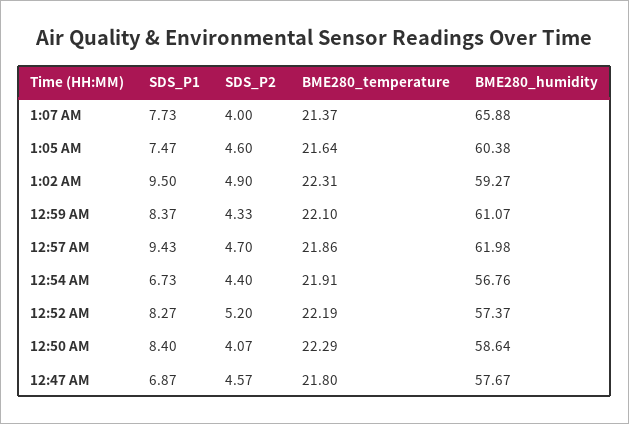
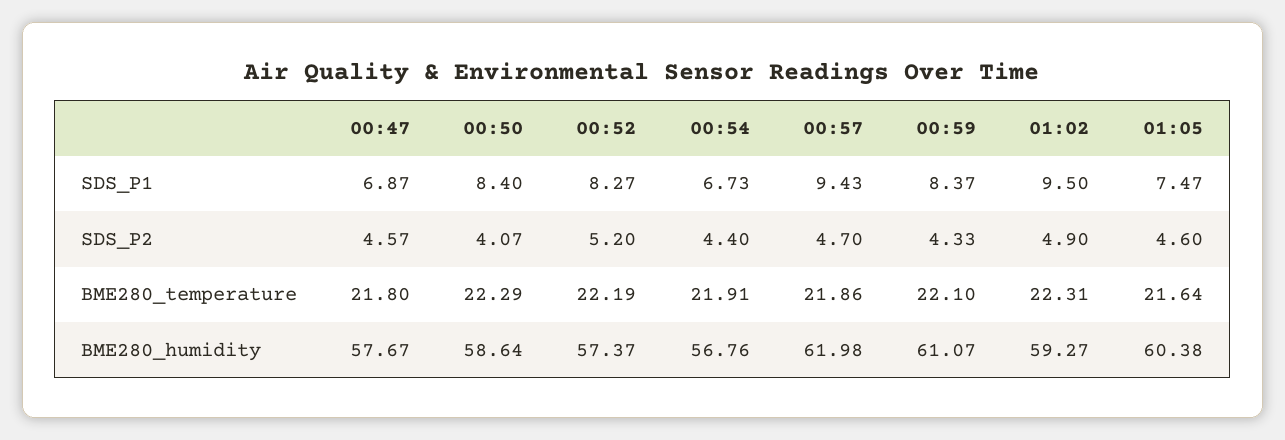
  {
    "SDS_P1": {
-     "1:07 AM": 7.73,
      "1:05 AM": 7.47,
      "1:02 AM": 9.5,
      "12:59 AM": 8.37,
      "12:57 AM": 9.43,
      "12:54 AM": 6.73,
      "12:52 AM": 8.27,
      "12:50 AM": 8.4,
      "12:47 AM": 6.87
    },
    "SDS_P2": {
-     "1:07 AM": 4,
      "1:05 AM": 4.6,
      "1:02 AM": 4.9,
      "12:59 AM": 4.33,
      "12:57 AM": 4.7,
      "12:54 AM": 4.4,
      "12:52 AM": 5.2,
      "12:50 AM": 4.07,
      "12:47 AM": 4.57
    },
    "BME280_temperature": {
-     "1:07 AM": 21.37,
      "1:05 AM": 21.64,
      "1:02 AM": 22.31,
      "12:59 AM": 22.1,
      "12:57 AM": 21.86,
      "12:54 AM": 21.91,
      "12:52 AM": 22.19,
      "12:50 AM": 22.29,
      "12:47 AM": 21.8
    },
    "BME280_humidity": {
-     "1:07 AM": 65.88,
      "1:05 AM": 60.38,
      "1:02 AM": 59.27,
      "12:59 AM": 61.07,
      "12:57 AM": 61.98,
      "12:54 AM": 56.76,
      "12:52 AM": 57.37,
      "12:50 AM": 58.64,
      "12:47 AM": 57.67
    }
  }

